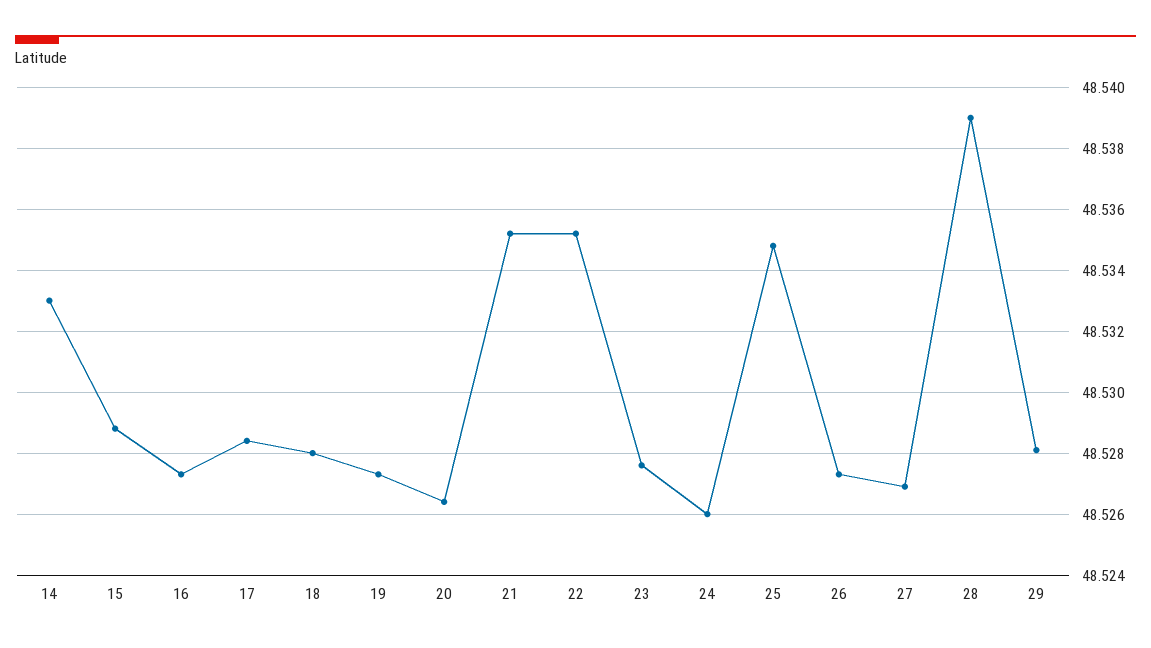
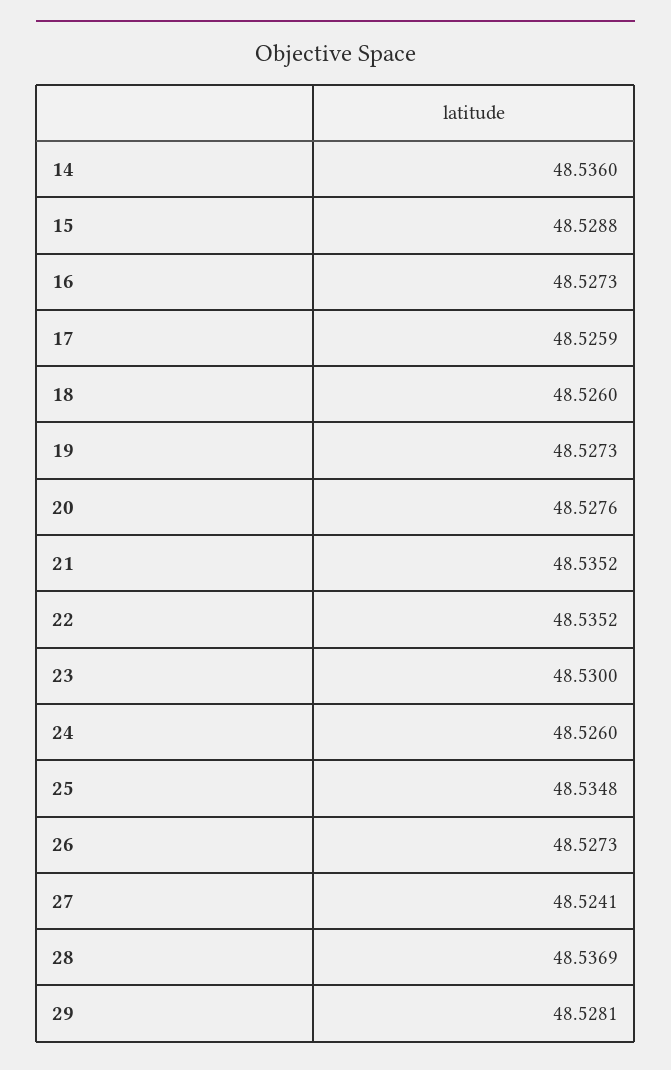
  {
-   "14": 48.533,
+   "14": 48.536,
    "15": 48.5288,
    "16": 48.5273,
-   "17": 48.5285,
+   "17": 48.5259,
-   "18": 48.528,
+   "18": 48.526,
    "19": 48.5273,
-   "20": 48.5265,
+   "20": 48.5276,
    "21": 48.5352,
    "22": 48.5352,
-   "23": 48.5275,
+   "23": 48.53,
    "24": 48.526,
    "25": 48.5348,
    "26": 48.5273,
-   "27": 48.527,
+   "27": 48.5241,
-   "28": 48.539,
+   "28": 48.5369,
    "29": 48.5281
  }

